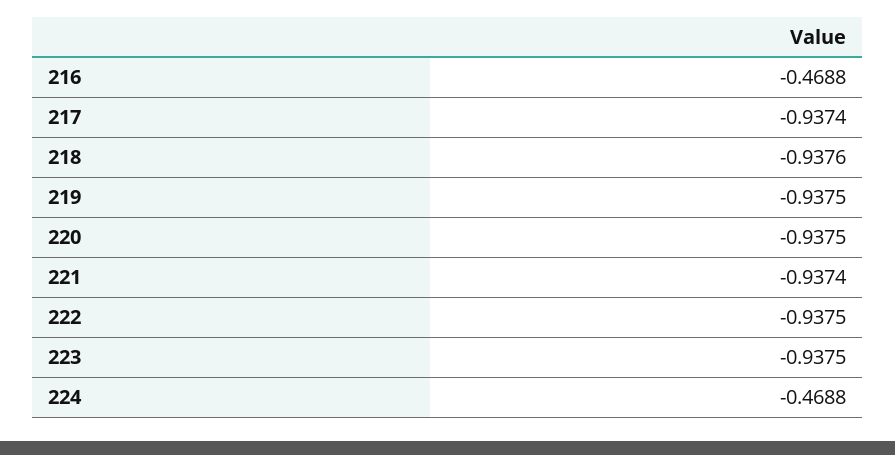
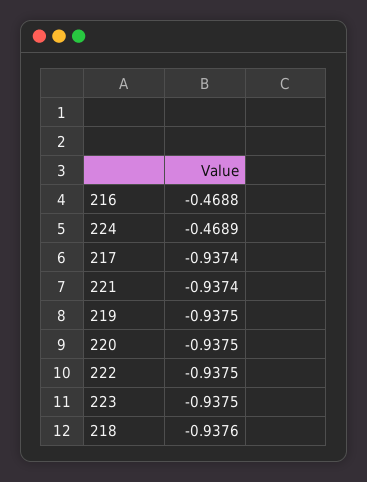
  {
    "216": -0.4688,
    "217": -0.9374,
    "218": -0.9376,
    "219": -0.9375,
    "220": -0.9375,
    "221": -0.9374,
    "222": -0.9375,
    "223": -0.9375,
-   "224": -0.4688
+   "224": -0.4689
  }

